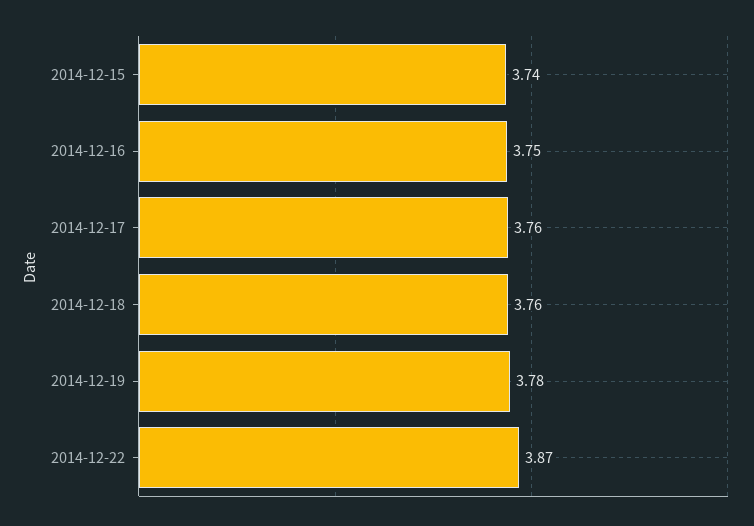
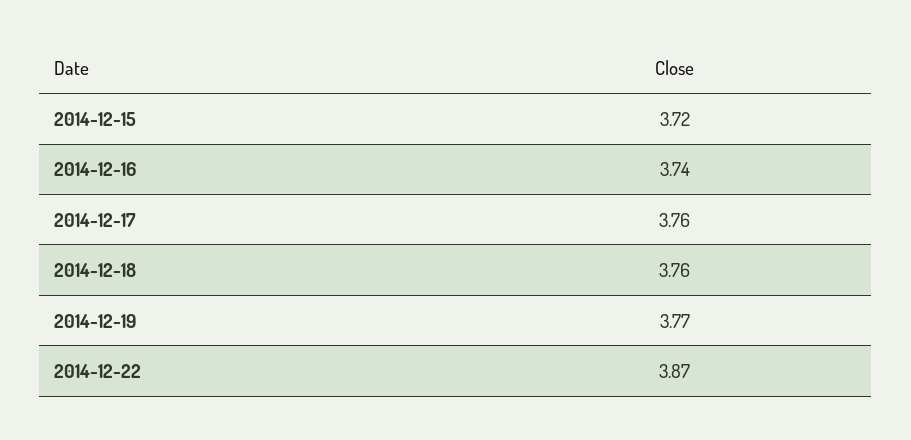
  {
-   "2014-12-15": 3.74,
+   "2014-12-15": 3.72,
-   "2014-12-16": 3.75,
+   "2014-12-16": 3.74,
    "2014-12-17": 3.76,
    "2014-12-18": 3.76,
-   "2014-12-19": 3.78,
+   "2014-12-19": 3.77,
    "2014-12-22": 3.87
  }

